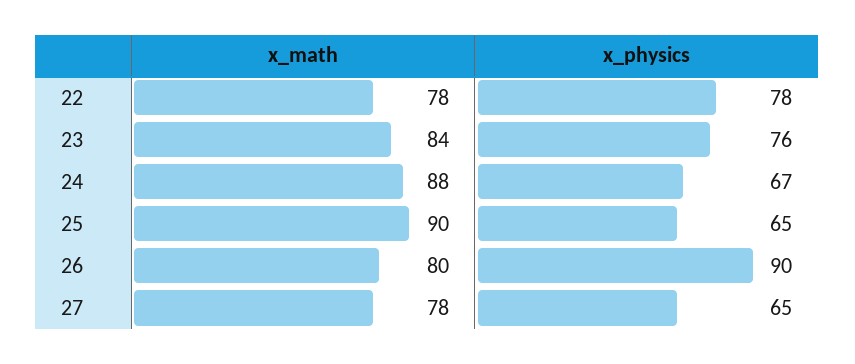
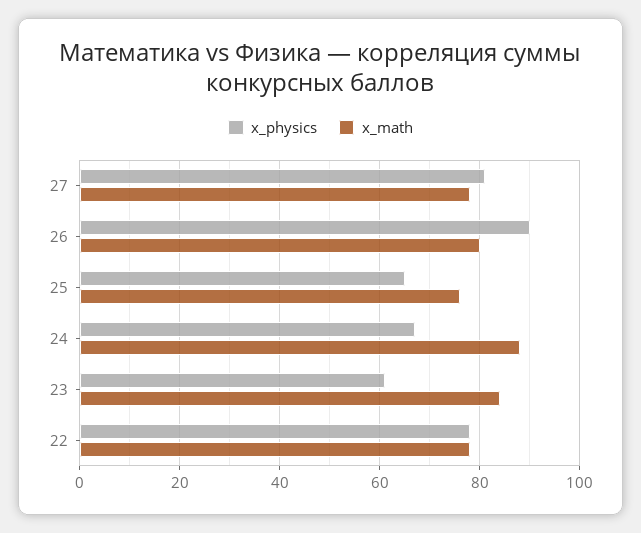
  {
    "x_math": {
      "22": 78,
      "23": 84,
      "24": 88,
-     "25": 90,
+     "25": 75,
      "26": 80,
      "27": 78
    },
    "x_physics": {
      "22": 78,
-     "23": 76,
+     "23": 60,
      "24": 67,
      "25": 65,
      "26": 90,
-     "27": 65
+     "27": 80
    }
  }

